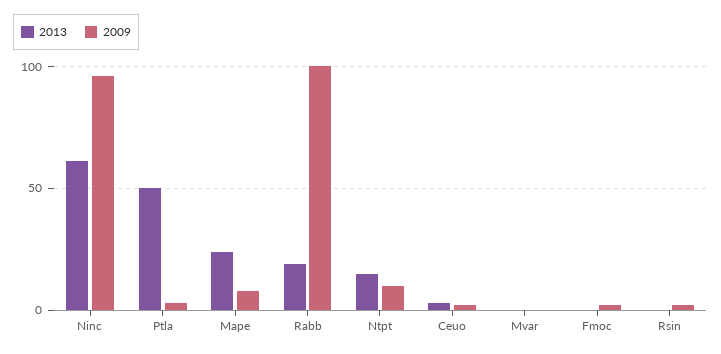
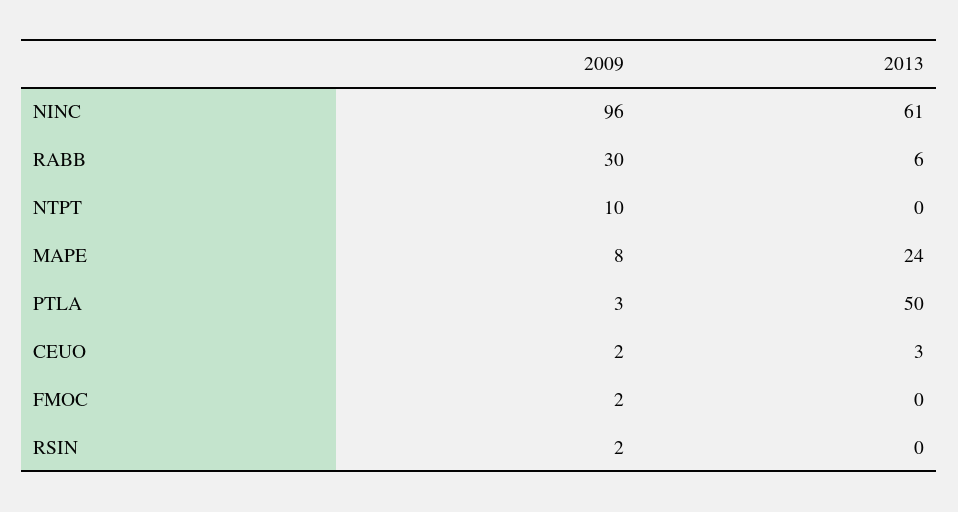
  {
    "2013": {
      "Ninc": 61,
      "Ptla": 50,
      "Mape": 24,
-     "Rabb": 20,
+     "Rabb": 6,
-     "Ntpt": 15,
+     "Ntpt": 0,
      "Ceuo": 3,
-     "Mvar": 0,
      "Fmoc": 0,
      "Rsin": 0
    },
    "2009": {
      "Ninc": 96,
      "Ptla": 3,
      "Mape": 8,
-     "Rabb": 100,
+     "Rabb": 30,
      "Ntpt": 10,
      "Ceuo": 2,
-     "Mvar": 0,
      "Fmoc": 2,
      "Rsin": 2
    }
  }

